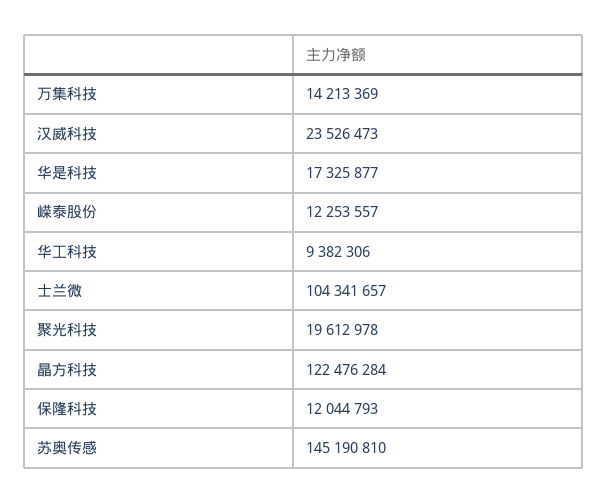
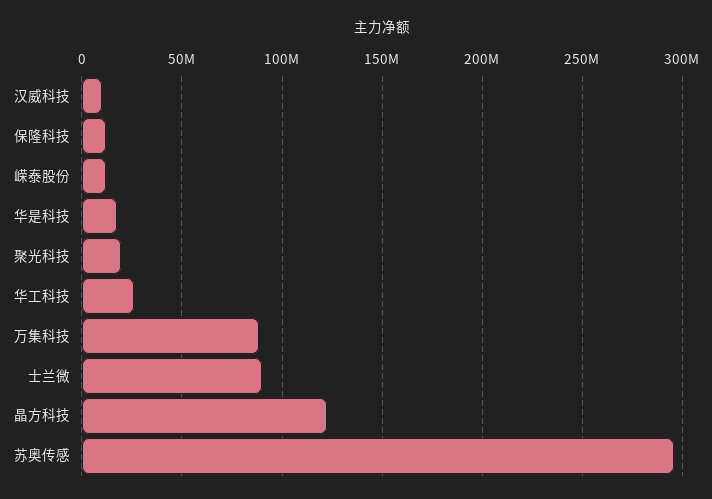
  {
-   "万集科技": 14213369,
+   "万集科技": 90000000,
-   "汉威科技": 23526473,
+   "汉威科技": 10000000,
    "华是科技": 17325877,
    "嵘泰股份": 12253557,
-   "华工科技": 9382306,
+   "华工科技": 25000000,
-   "士兰微": 104341657,
+   "士兰微": 90000000,
    "聚光科技": 19612978,
    "晶方科技": 122476284,
    "保隆科技": 12044793,
-   "苏奥传感": 145190810
+   "苏奥传感": 295000000
  }

